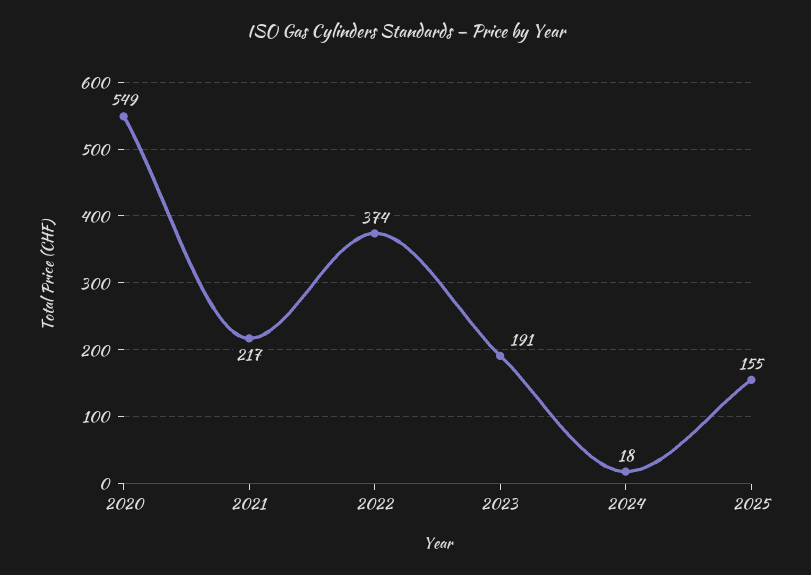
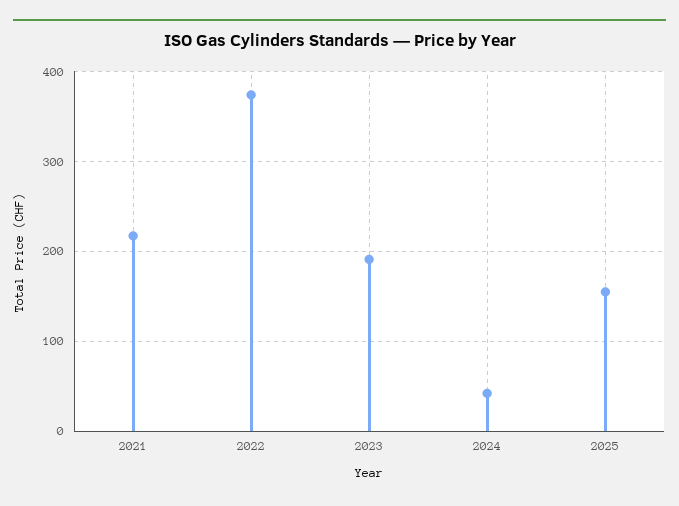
  {
-   "2020": 549,
    "2021": 217,
    "2022": 374,
    "2023": 191,
-   "2024": 18,
+   "2024": 40,
    "2025": 155
  }

